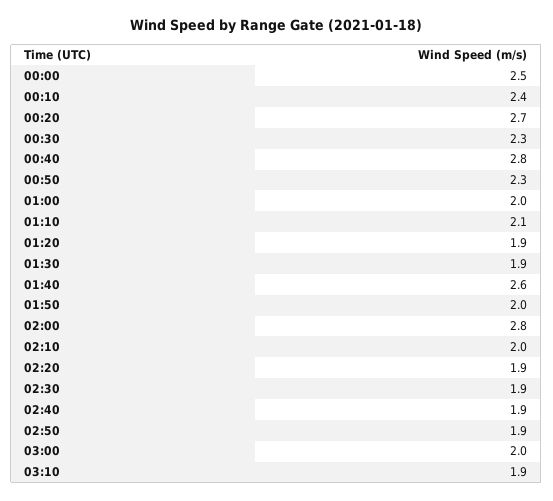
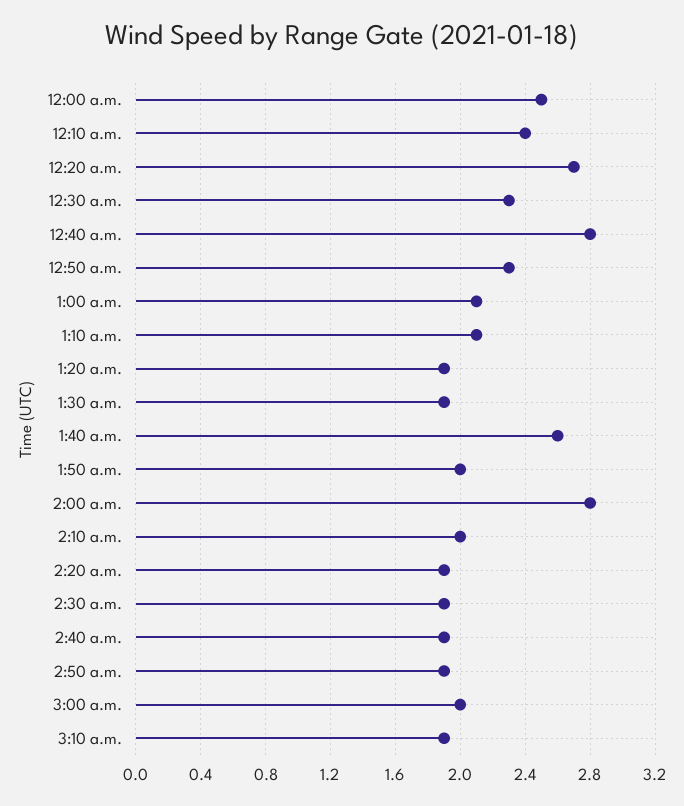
  {
    "00:00": 2.5,
    "00:10": 2.4,
    "00:20": 2.7,
    "00:30": 2.3,
    "00:40": 2.8,
    "00:50": 2.3,
-   "01:00": 2,
+   "01:00": 2.1,
    "01:10": 2.1,
    "01:20": 1.9,
    "01:30": 1.9,
    "01:40": 2.6,
    "01:50": 2,
    "02:00": 2.8,
    "02:10": 2,
    "02:20": 1.9,
    "02:30": 1.9,
    "02:40": 1.9,
    "02:50": 1.9,
    "03:00": 2,
    "03:10": 1.9
  }

